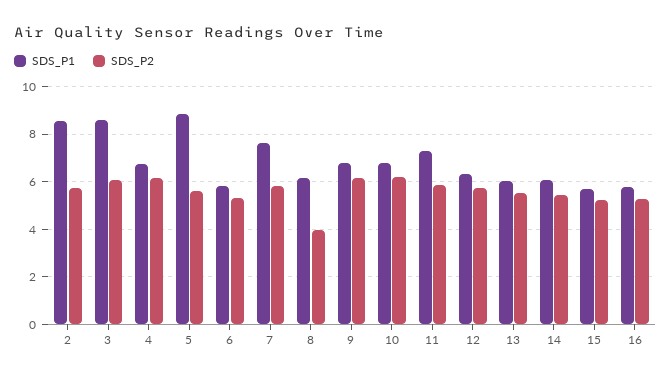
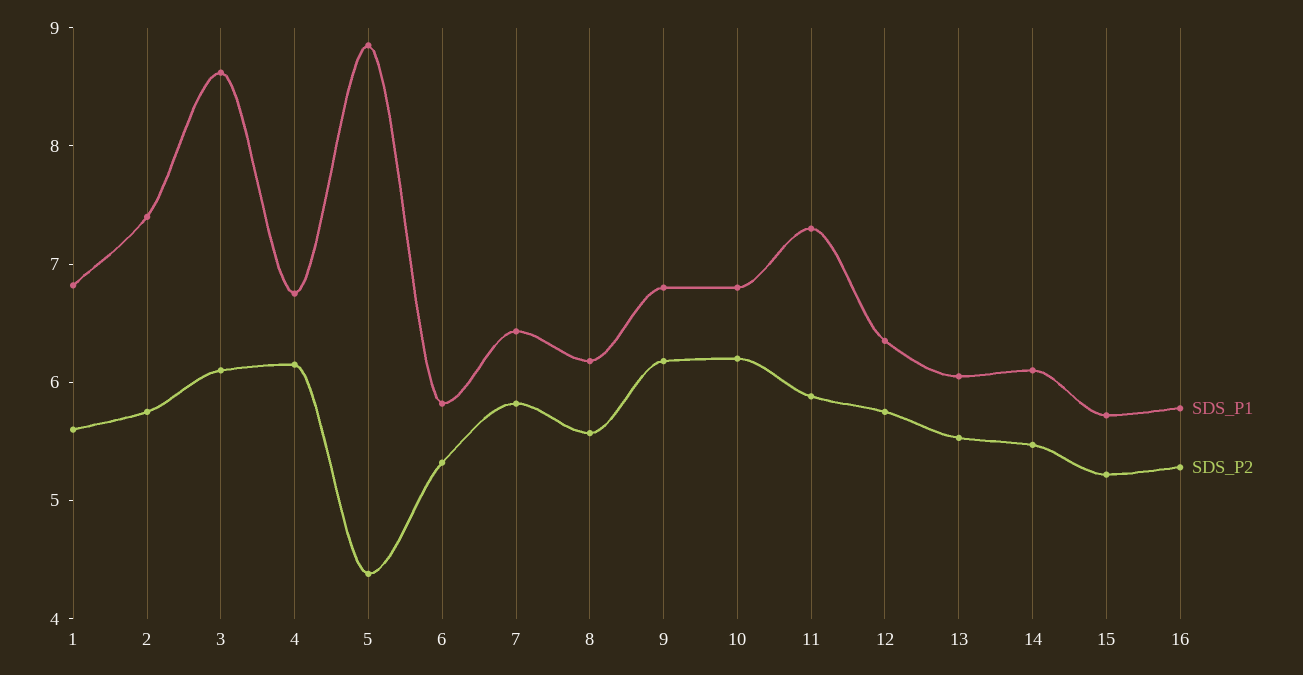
  {
    "SDS_P1": {
-     "2": 8.5,
+     "2": 7.4,
      "3": 8.6,
      "4": 6.8,
      "5": 8.8,
      "6": 5.8,
-     "7": 7.5,
+     "7": 6.4,
      "8": 6.2,
      "9": 6.8,
      "10": 6.8,
      "11": 7.4,
      "12": 6.4,
      "13": 6,
      "14": 6.2,
      "15": 5.8,
-     "16": 5.8
+     "16": 5.8,
+     "1": 6.8
    },
    "SDS_P2": {
      "2": 5.8,
      "3": 6.2,
      "4": 6.2,
-     "5": 5.5,
+     "5": 4.4,
      "6": 5.4,
      "7": 5.8,
-     "8": 4,
+     "8": 5.6,
      "9": 6.2,
      "10": 6.2,
      "11": 5.8,
      "12": 5.8,
      "13": 5.6,
      "14": 5.4,
      "15": 5.2,
-     "16": 5.2
+     "16": 5.2,
+     "1": 5.6
    }
  }

